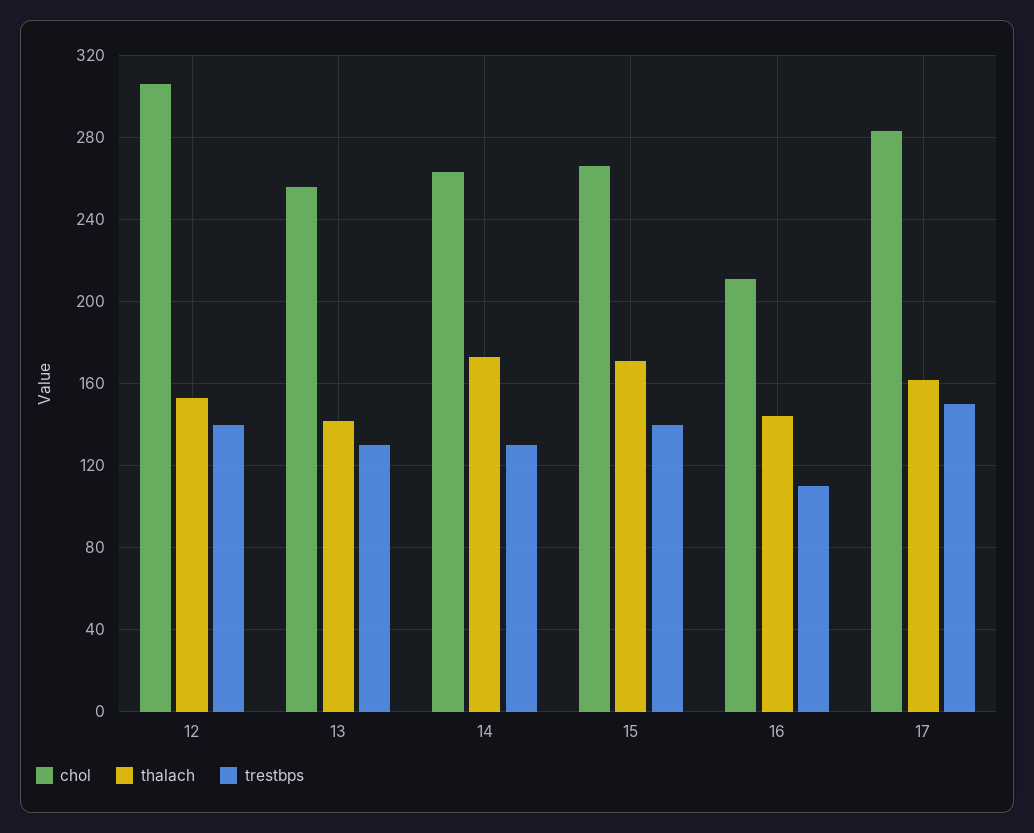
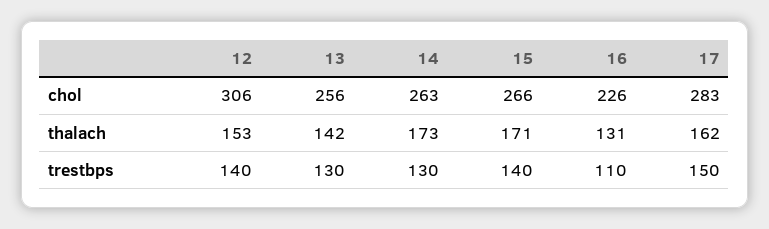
  {
    "chol": {
      "12": 306,
      "13": 256,
      "14": 263,
      "15": 266,
-     "16": 210,
+     "16": 226,
      "17": 283
    },
    "thalach": {
      "12": 153,
      "13": 142,
      "14": 173,
      "15": 171,
-     "16": 145,
+     "16": 131,
      "17": 162
    },
    "trestbps": {
      "12": 140,
      "13": 130,
      "14": 130,
      "15": 140,
      "16": 110,
      "17": 150
    }
  }

